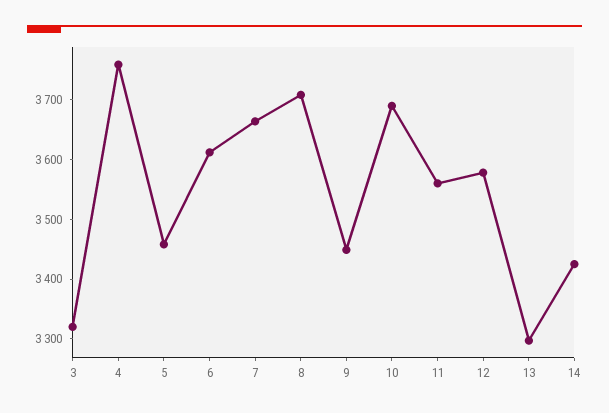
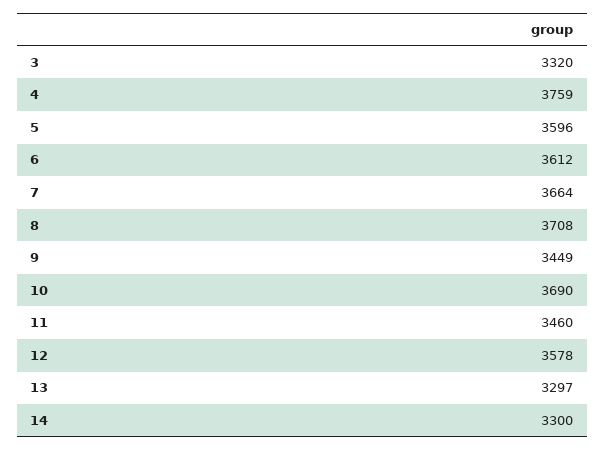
  {
    "3": 3320,
    "4": 3759,
-   "5": 3460,
+   "5": 3596,
    "6": 3612,
    "7": 3664,
    "8": 3708,
    "9": 3449,
    "10": 3690,
-   "11": 3560,
+   "11": 3460,
    "12": 3578,
    "13": 3297,
-   "14": 3420
+   "14": 3300
  }

